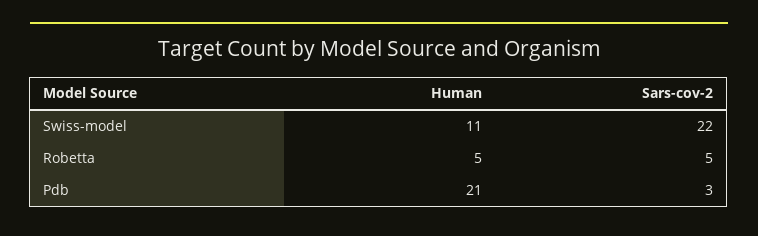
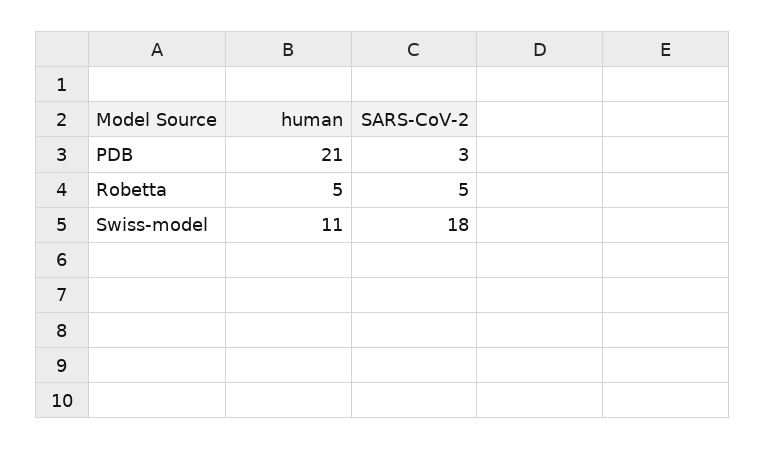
  {
    "Human": {
      "Swiss-model": 11,
      "Robetta": 5,
      "Pdb": 21
    },
    "Sars-cov-2": {
-     "Swiss-model": 22,
+     "Swiss-model": 18,
      "Robetta": 5,
      "Pdb": 3
    }
  }

